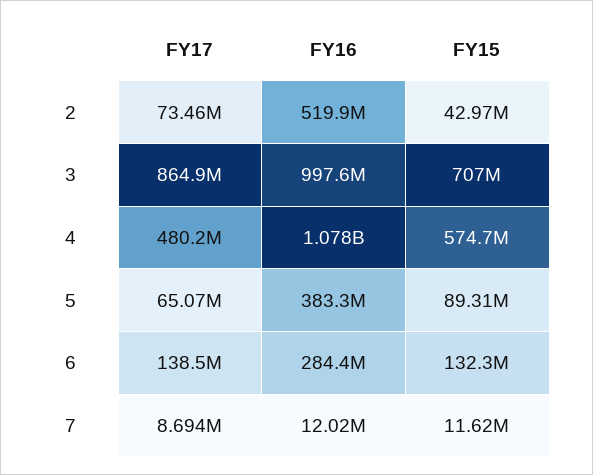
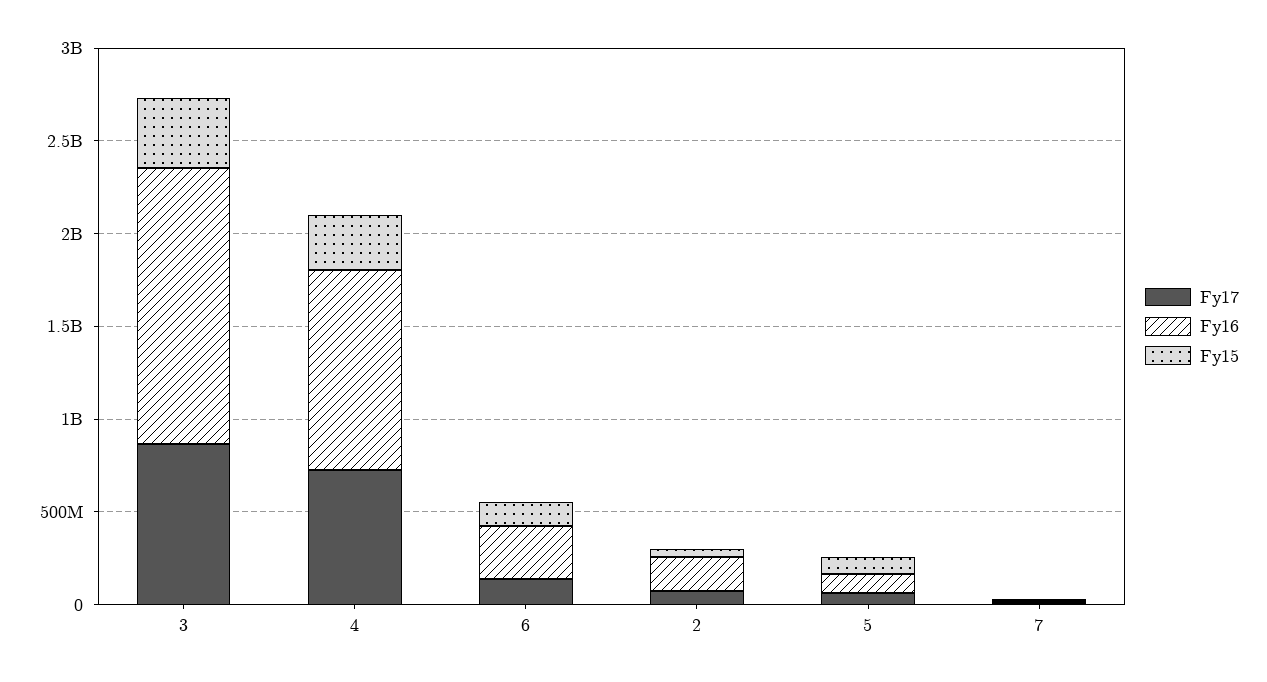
  {
    "FY17": {
      "2": 73460000,
      "3": 864900000,
-     "4": 480200000,
+     "4": 700000000,
      "5": 65070000,
      "6": 138500000,
      "7": 8694000
    },
    "FY16": {
-     "2": 519900000,
+     "2": 200000000,
-     "3": 997600000,
+     "3": 1500000000,
      "4": 1078000000,
-     "5": 383300000,
+     "5": 100000000,
      "6": 284400000,
      "7": 12020000
    },
    "FY15": {
      "2": 42970000,
-     "3": 707000000,
+     "3": 400000000,
-     "4": 574700000,
+     "4": 300000000,
      "5": 89310000,
      "6": 132300000,
      "7": 11620000
    }
  }

